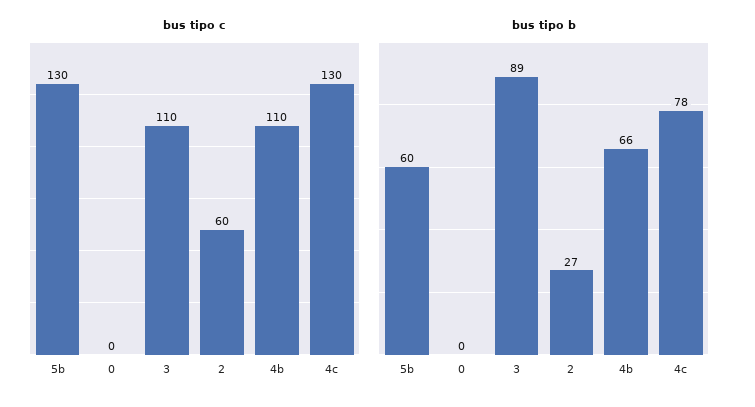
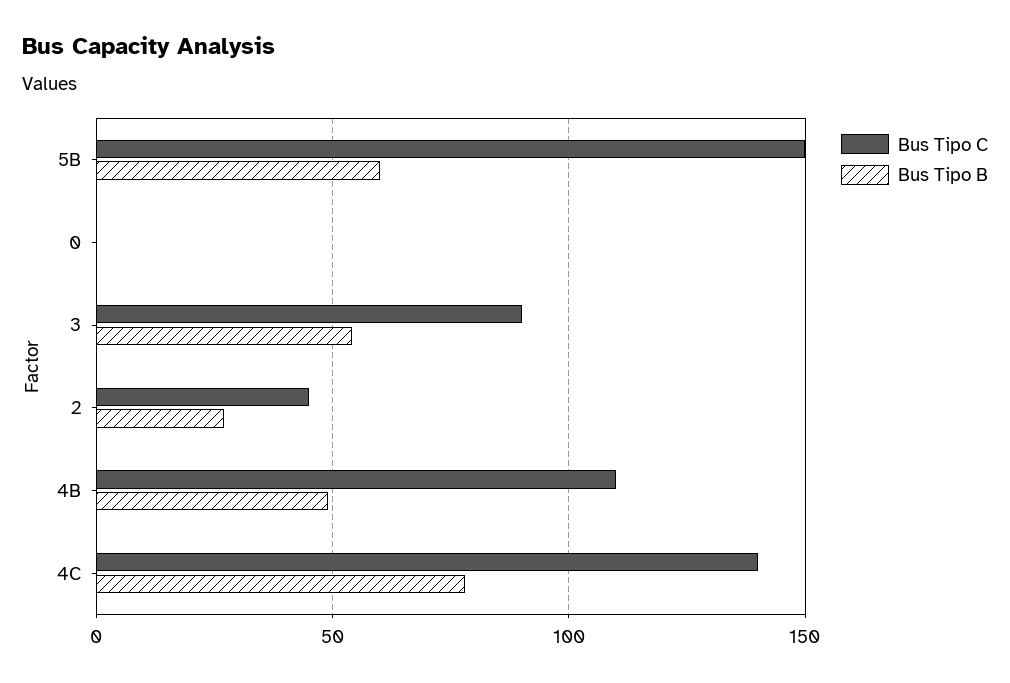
  {
    "bus tipo c": {
-     "5b": 130,
+     "5b": 150,
      "0": 0,
-     "3": 110,
+     "3": 90,
-     "2": 60,
+     "2": 45,
      "4b": 110,
-     "4c": 130
+     "4c": 140
    },
    "bus tipo b": {
      "5b": 60,
      "0": 0,
-     "3": 89,
+     "3": 55,
      "2": 27,
-     "4b": 66,
+     "4b": 50,
      "4c": 78
    }
  }

